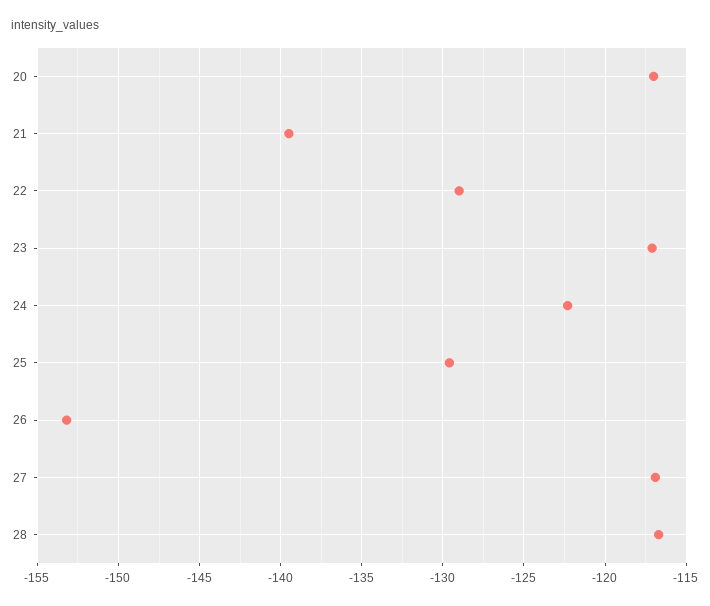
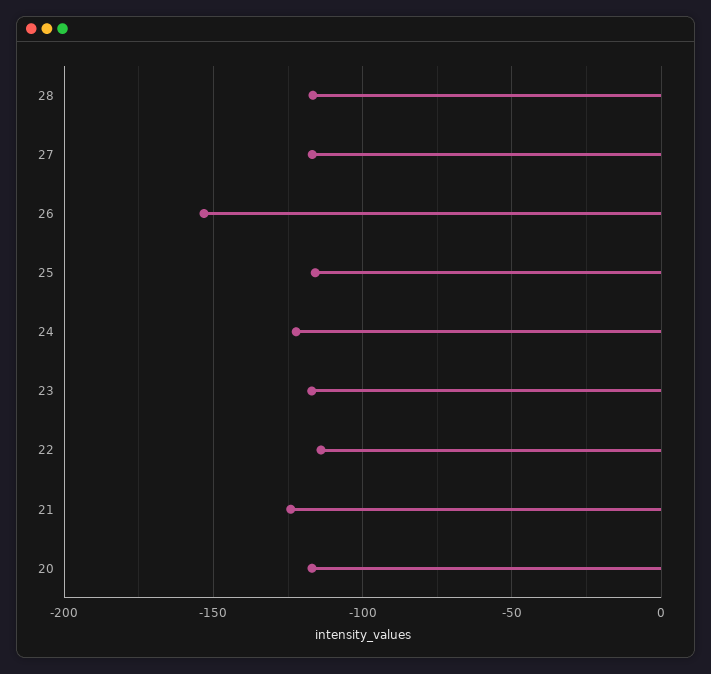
  {
    "20": -117,
-   "21": -139.5,
+   "21": -125,
-   "22": -129,
+   "22": -115,
    "23": -117,
    "24": -122.5,
-   "25": -129.5,
+   "25": -115,
    "26": -153,
    "27": -117,
    "28": -116.5
  }

